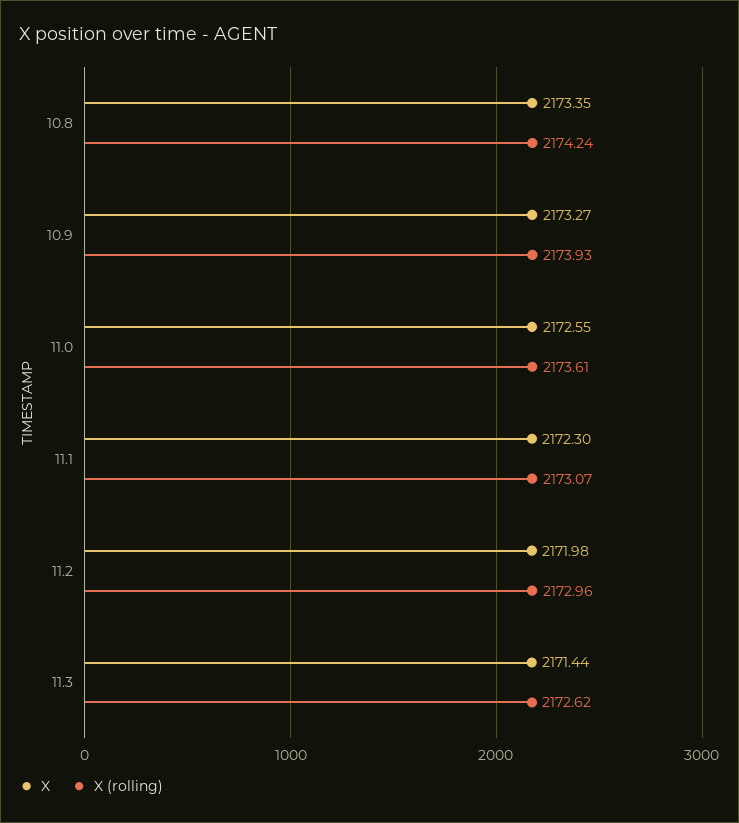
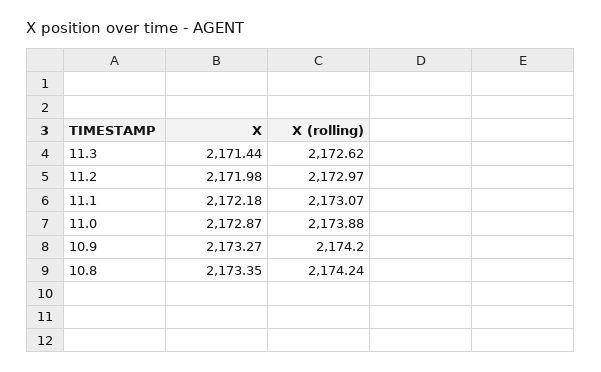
  {
    "X": {
      "10.8": 2173.35,
      "10.9": 2173.27,
-     "11.0": 2172.55,
+     "11.0": 2172.87,
-     "11.1": 2172.3,
+     "11.1": 2172.18,
      "11.2": 2171.98,
      "11.3": 2171.44
    },
    "X (rolling)": {
      "10.8": 2174.24,
-     "10.9": 2173.93,
+     "10.9": 2174.2,
-     "11.0": 2173.61,
+     "11.0": 2173.88,
      "11.1": 2173.07,
-     "11.2": 2172.96,
+     "11.2": 2172.97,
      "11.3": 2172.62
    }
  }

